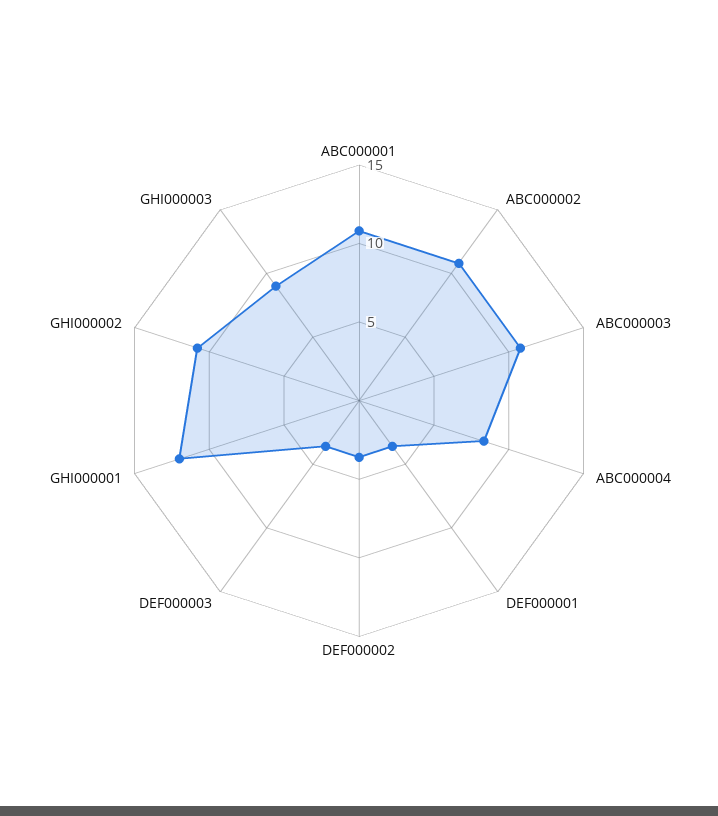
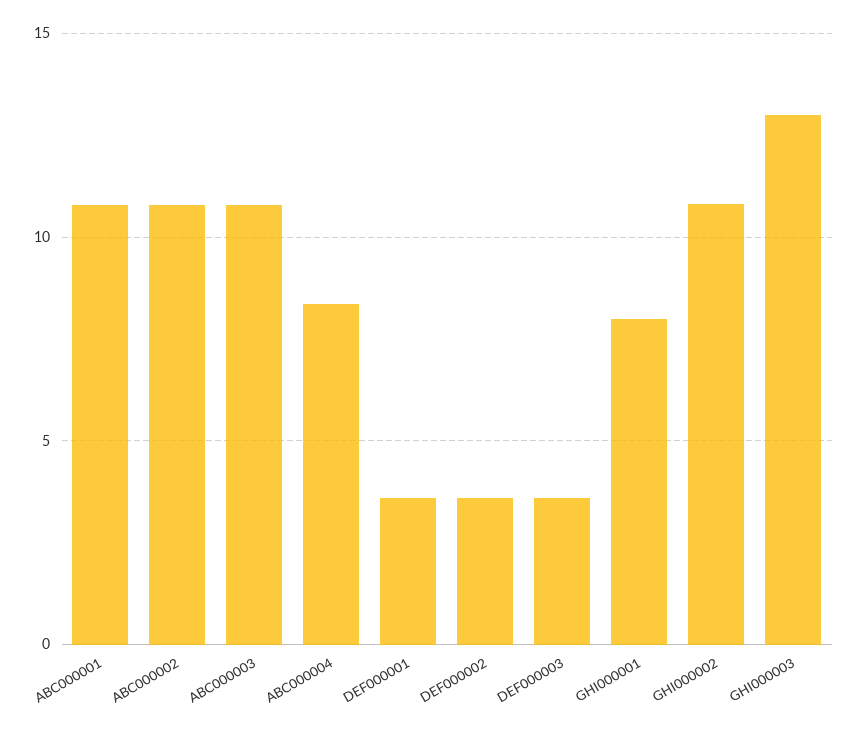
  {
    "ABC000001": 11,
    "ABC000002": 11,
    "ABC000003": 11,
    "ABC000004": 8.5,
    "DEF000001": 3.5,
    "DEF000002": 3.5,
    "DEF000003": 3.5,
-   "GHI000001": 12,
+   "GHI000001": 8,
    "GHI000002": 11,
-   "GHI000003": 9
+   "GHI000003": 13
  }

